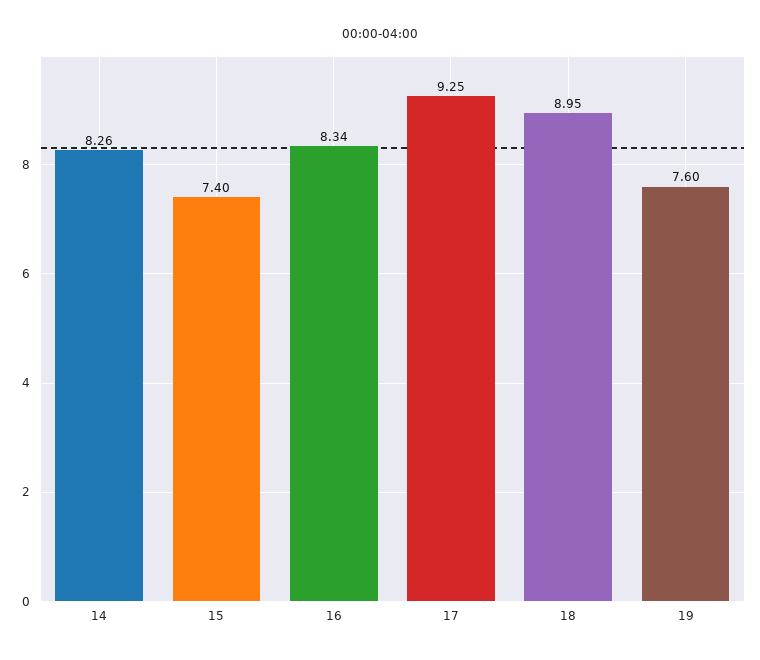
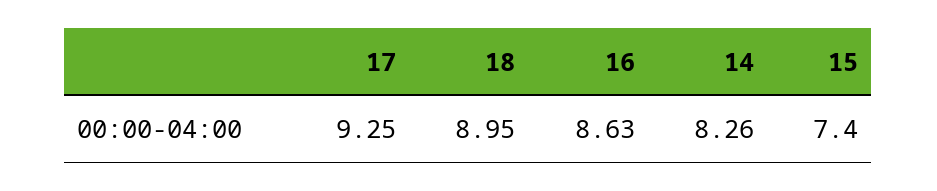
  {
    "14": 8.26,
    "15": 7.4,
-   "16": 8.34,
+   "16": 8.63,
    "17": 9.25,
-   "18": 8.95,
+   "18": 8.95
-   "19": 7.6
  }

